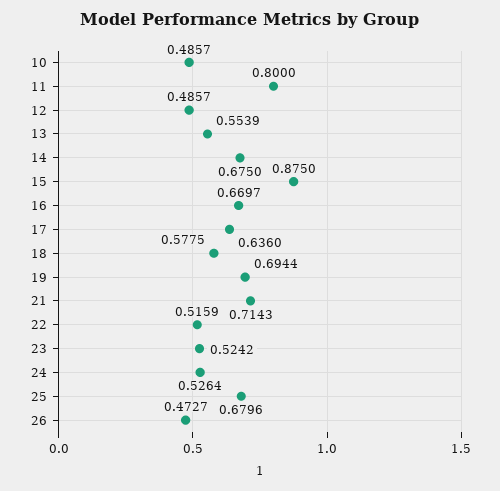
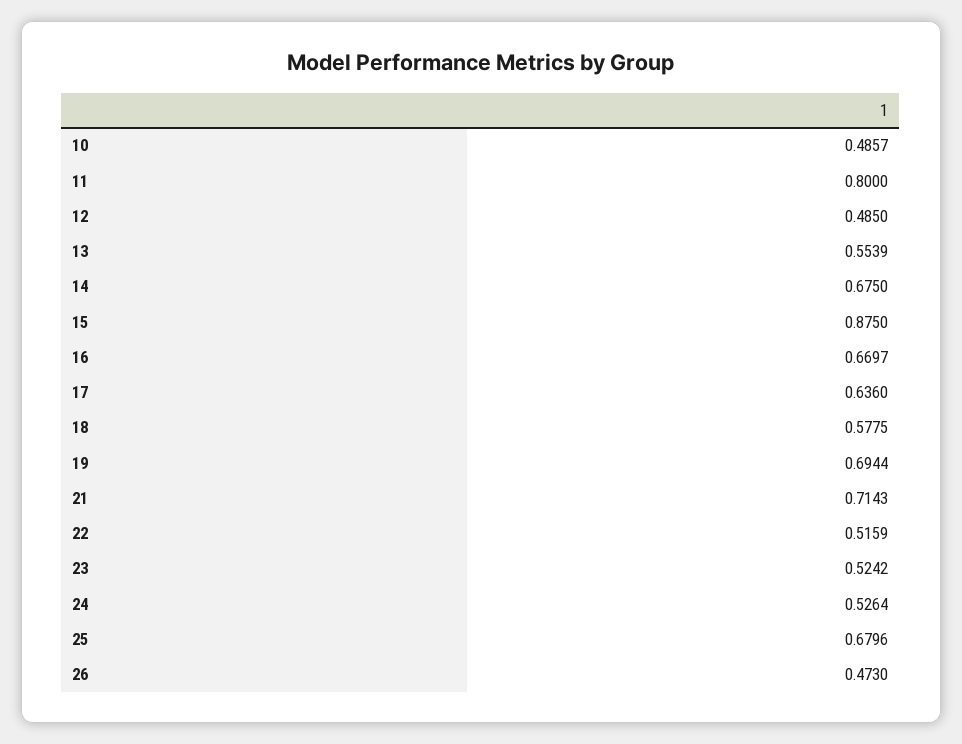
  {
    "10": 0.4857,
    "11": 0.8,
-   "12": 0.4857,
+   "12": 0.485,
    "13": 0.5539,
    "14": 0.675,
    "15": 0.875,
    "16": 0.6697,
    "17": 0.636,
    "18": 0.5775,
    "19": 0.6944,
    "21": 0.7143,
    "22": 0.5159,
    "23": 0.5242,
    "24": 0.5264,
    "25": 0.6796,
-   "26": 0.4727
+   "26": 0.473
  }

